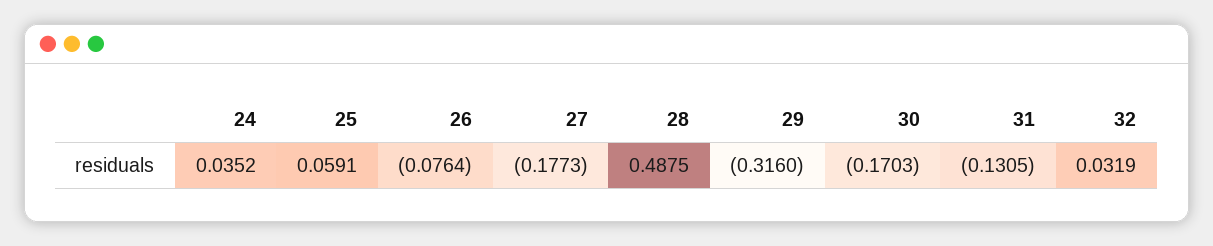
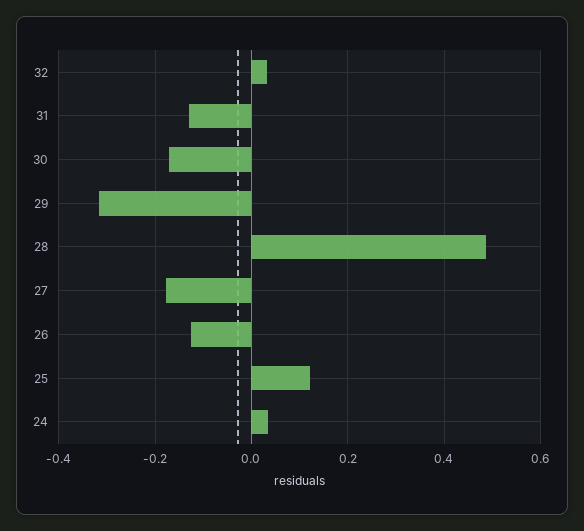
  {
    "24": 0.0352,
-   "25": 0.0591,
+   "25": 0.12,
-   "26": -0.0764,
+   "26": -0.12,
    "27": -0.1773,
    "28": 0.4875,
    "29": -0.316,
    "30": -0.1703,
    "31": -0.1305,
    "32": 0.0319
  }

